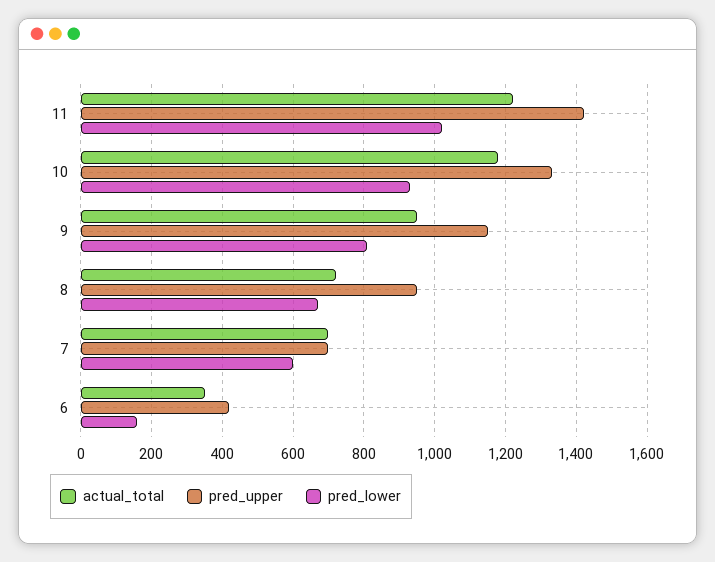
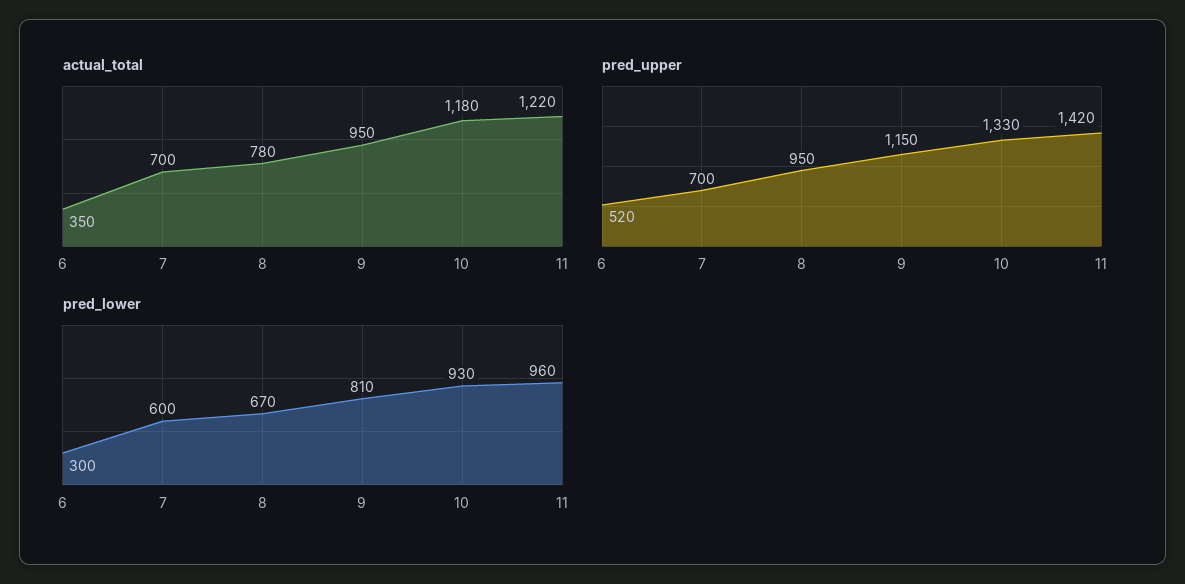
  {
    "actual_total": {
      "11": 1220,
      "10": 1180,
      "9": 950,
-     "8": 720,
+     "8": 780,
      "7": 700,
      "6": 350
    },
    "pred_upper": {
      "11": 1420,
      "10": 1330,
      "9": 1150,
      "8": 950,
      "7": 700,
-     "6": 420
+     "6": 520
    },
    "pred_lower": {
-     "11": 1020,
+     "11": 960,
      "10": 930,
      "9": 810,
      "8": 670,
      "7": 600,
-     "6": 160
+     "6": 300
    }
  }

